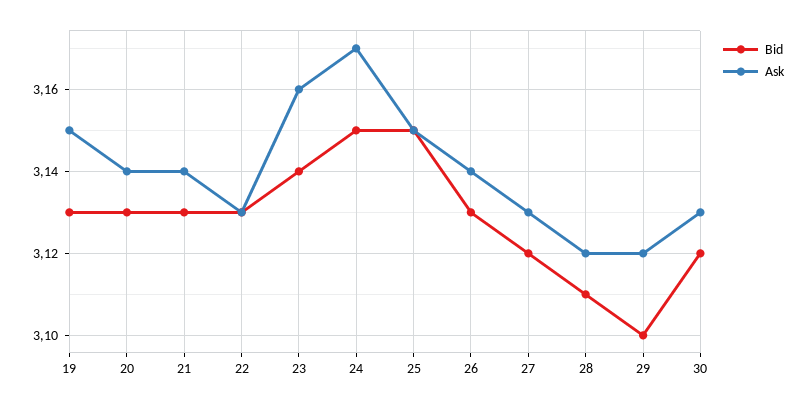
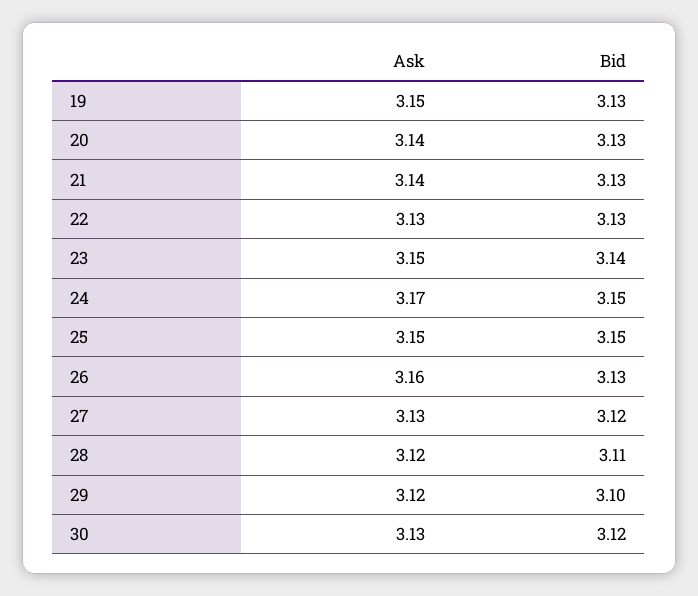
  {
    "Bid": {
      "19": 3.13,
      "20": 3.13,
      "21": 3.13,
      "22": 3.13,
      "23": 3.14,
      "24": 3.15,
      "25": 3.15,
      "26": 3.13,
      "27": 3.12,
      "28": 3.11,
      "29": 3.1,
      "30": 3.12
    },
    "Ask": {
      "19": 3.15,
      "20": 3.14,
      "21": 3.14,
      "22": 3.13,
-     "23": 3.16,
+     "23": 3.15,
      "24": 3.17,
      "25": 3.15,
-     "26": 3.14,
+     "26": 3.16,
      "27": 3.13,
      "28": 3.12,
      "29": 3.12,
      "30": 3.13
    }
  }

